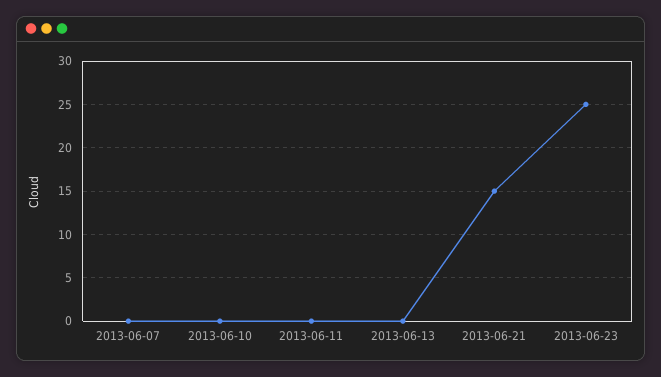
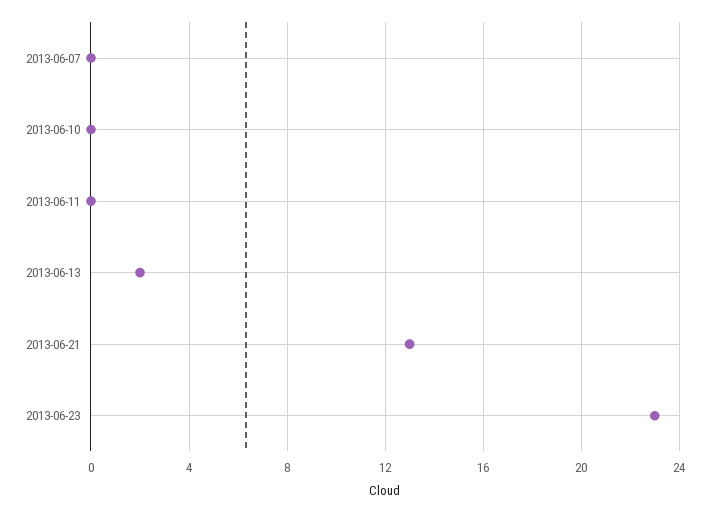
  {
    "2013-06-07": 0,
    "2013-06-10": 0,
    "2013-06-11": 0,
-   "2013-06-13": 0,
+   "2013-06-13": 2,
-   "2013-06-21": 15,
+   "2013-06-21": 13,
-   "2013-06-23": 25
+   "2013-06-23": 23
  }

